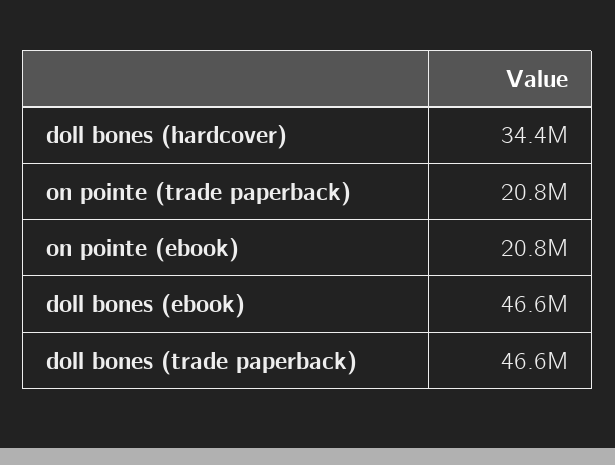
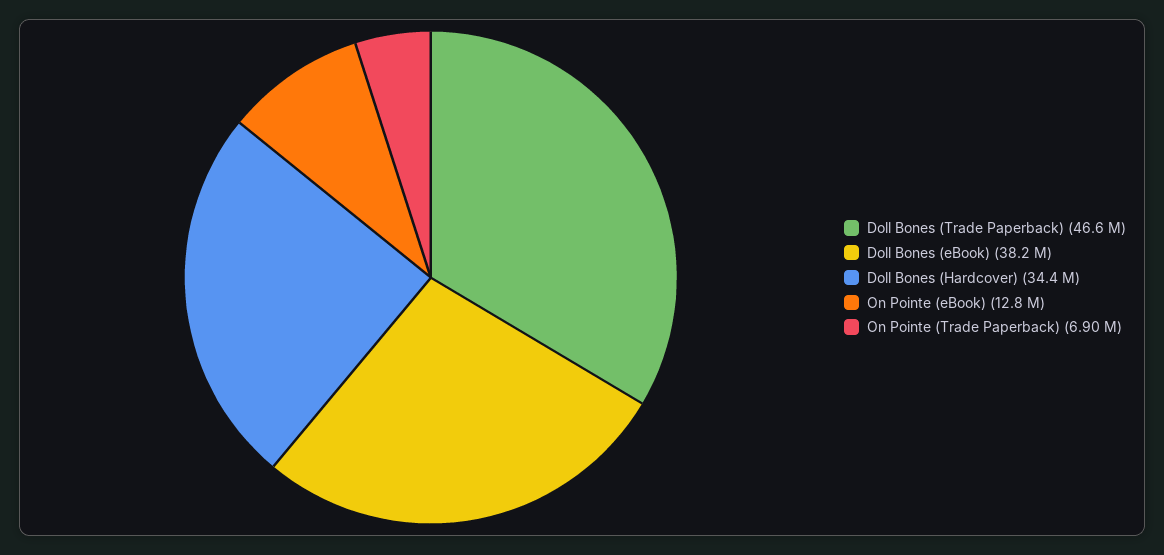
  {
    "doll bones (hardcover)": 34400000,
-   "on pointe (trade paperback)": 20800000,
+   "on pointe (trade paperback)": 6900000,
-   "on pointe (ebook)": 20800000,
+   "on pointe (ebook)": 12800000,
-   "doll bones (ebook)": 46600000,
+   "doll bones (ebook)": 38200000,
    "doll bones (trade paperback)": 46600000
  }

